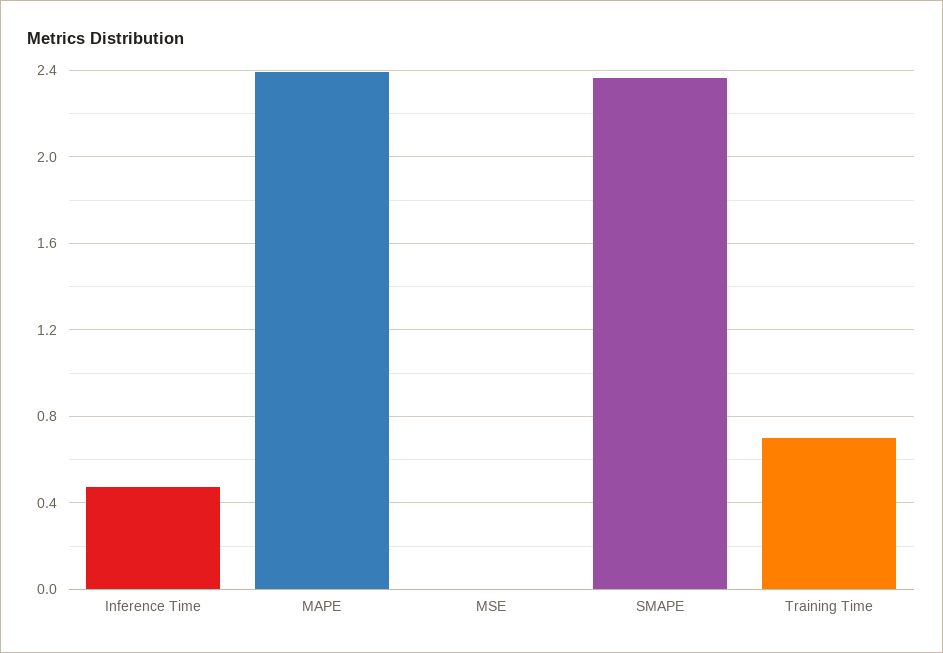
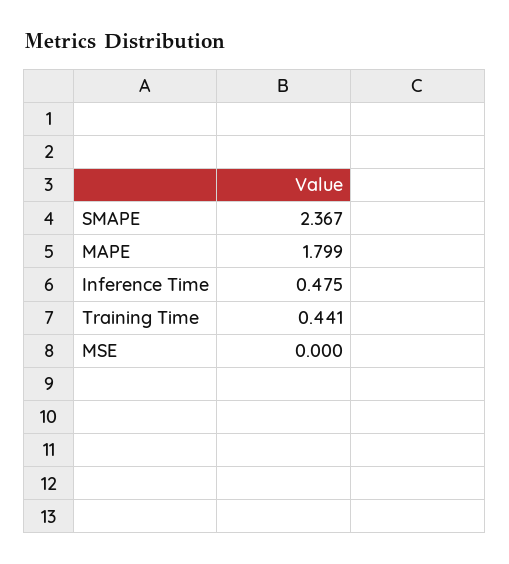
  {
    "Inference Time": 0.475,
-   "MAPE": 2.4,
+   "MAPE": 1.799,
    "MSE": 0,
    "SMAPE": 2.367,
-   "Training Time": 0.7
+   "Training Time": 0.441
  }

